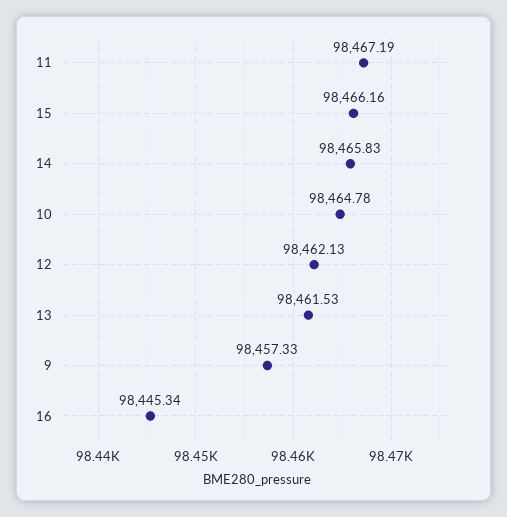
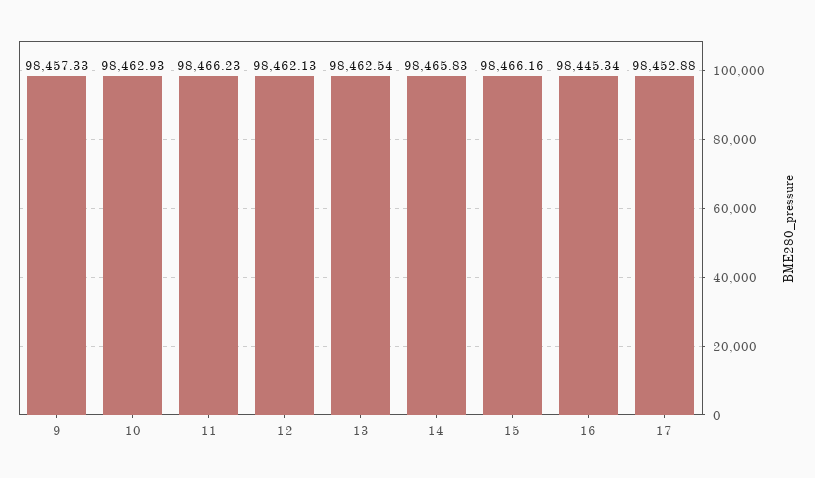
  {
-   "11": 98467.19,
+   "11": 98466.23,
    "15": 98466.16,
    "14": 98465.83,
-   "10": 98464.78,
+   "10": 98462.93,
    "12": 98462.13,
-   "13": 98461.53,
+   "13": 98462.54,
    "9": 98457.33,
-   "16": 98445.34
+   "16": 98445.34,
+   "17": 98452.88
  }

